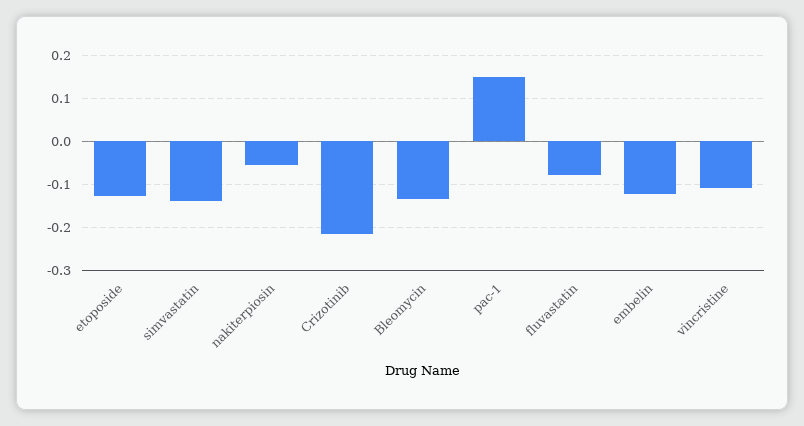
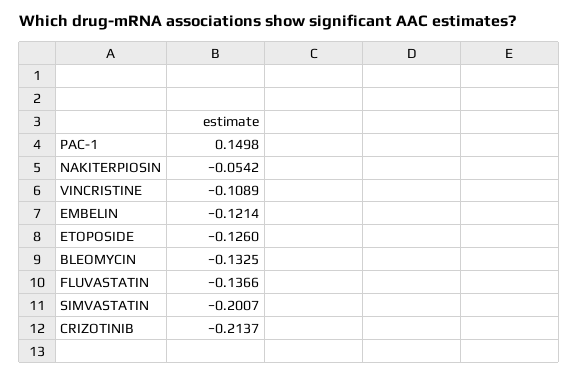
  {
    "etoposide": -0.126,
-   "simvastatin": -0.14,
+   "simvastatin": -0.2007,
    "nakiterpiosin": -0.0542,
    "Crizotinib": -0.2137,
    "Bleomycin": -0.1325,
    "pac-1": 0.1498,
-   "fluvastatin": -0.08,
+   "fluvastatin": -0.1366,
    "embelin": -0.1214,
    "vincristine": -0.1089
  }

